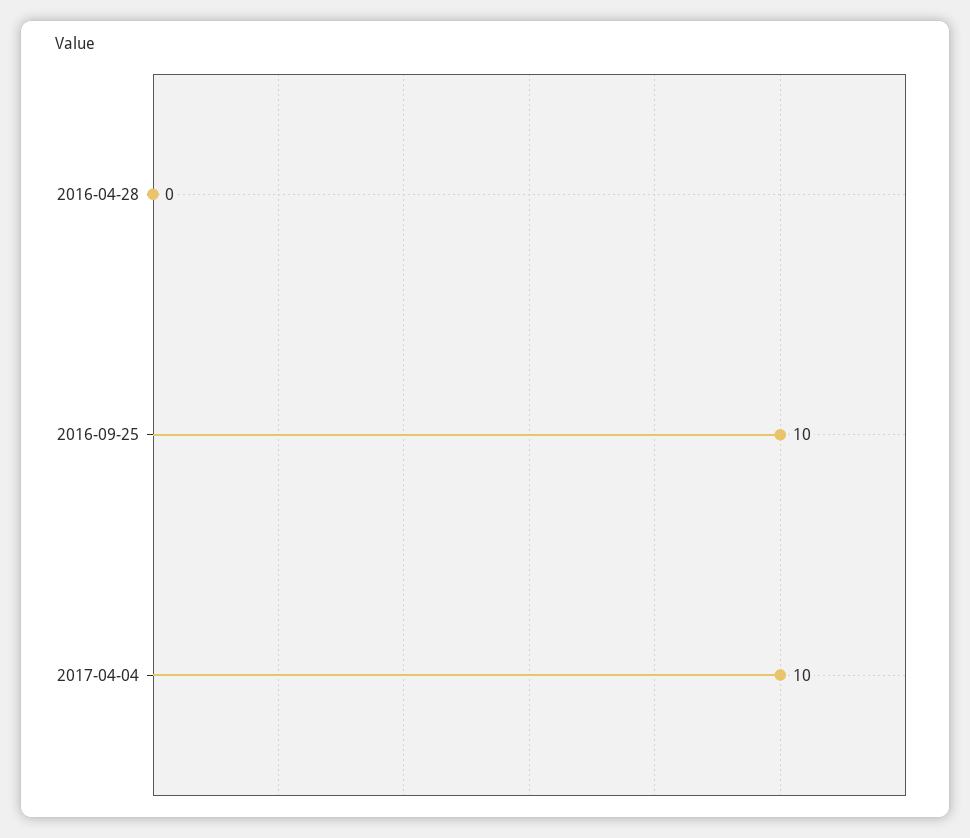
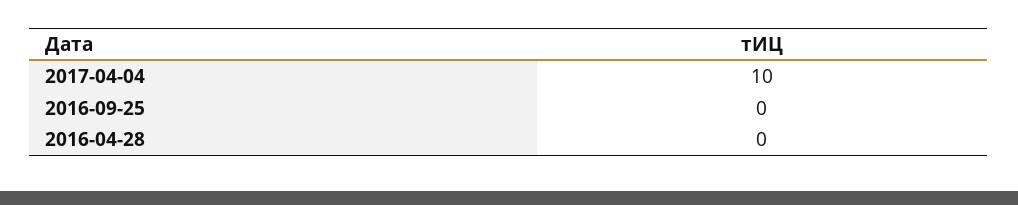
  {
    "2016-04-28": 0,
-   "2016-09-25": 10,
+   "2016-09-25": 0,
    "2017-04-04": 10
  }

